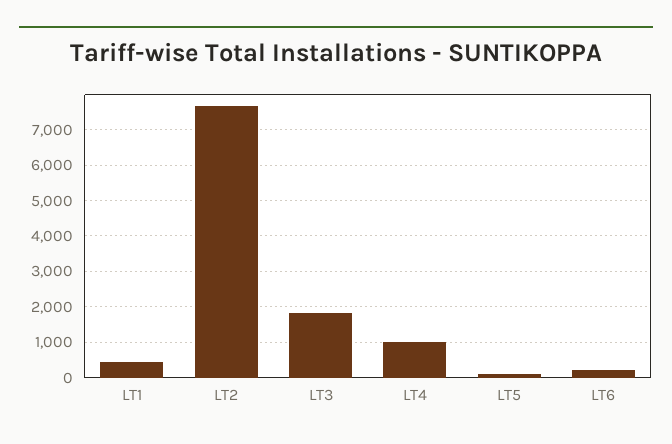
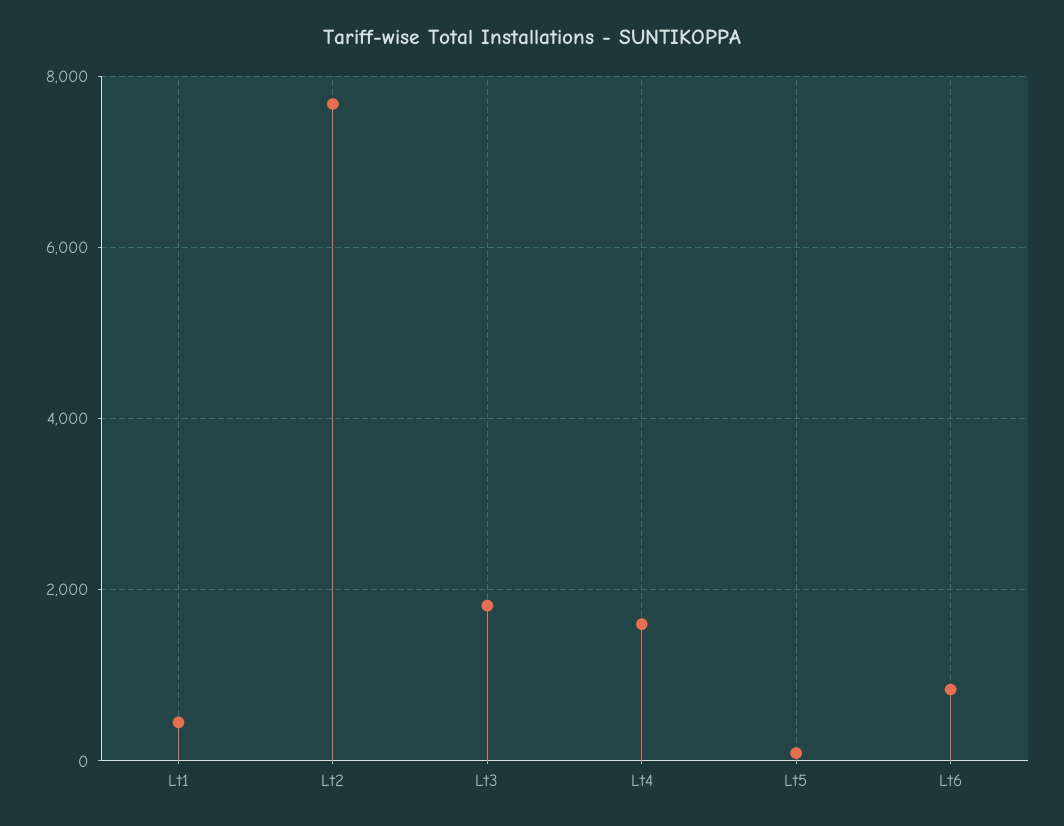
  {
    "LT1": 400,
    "LT2": 7600,
    "LT3": 1800,
-   "LT4": 1000,
+   "LT4": 1600,
    "LT5": 0,
-   "LT6": 200
+   "LT6": 800
  }

